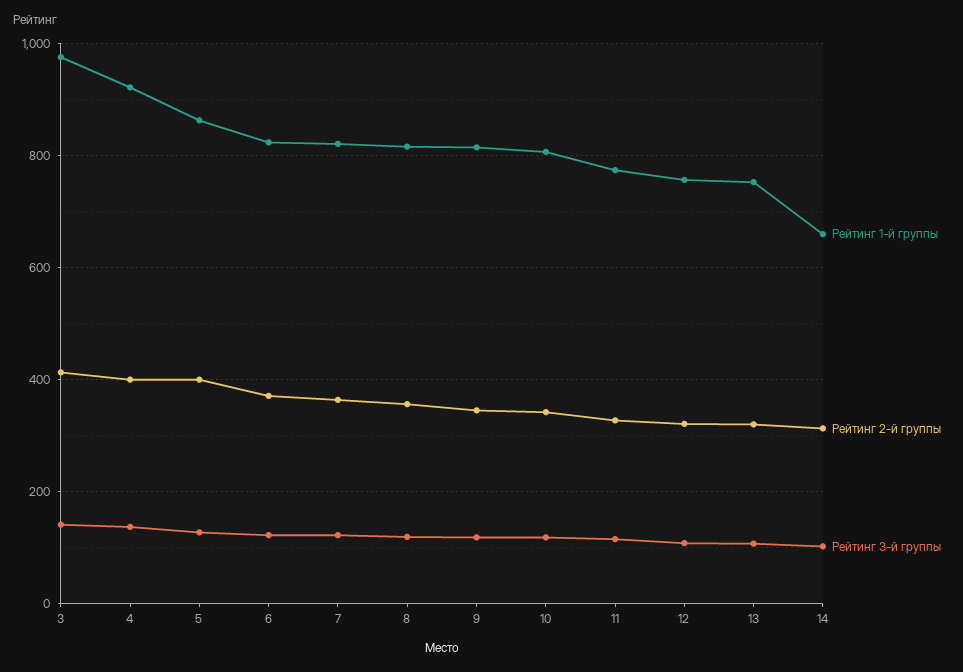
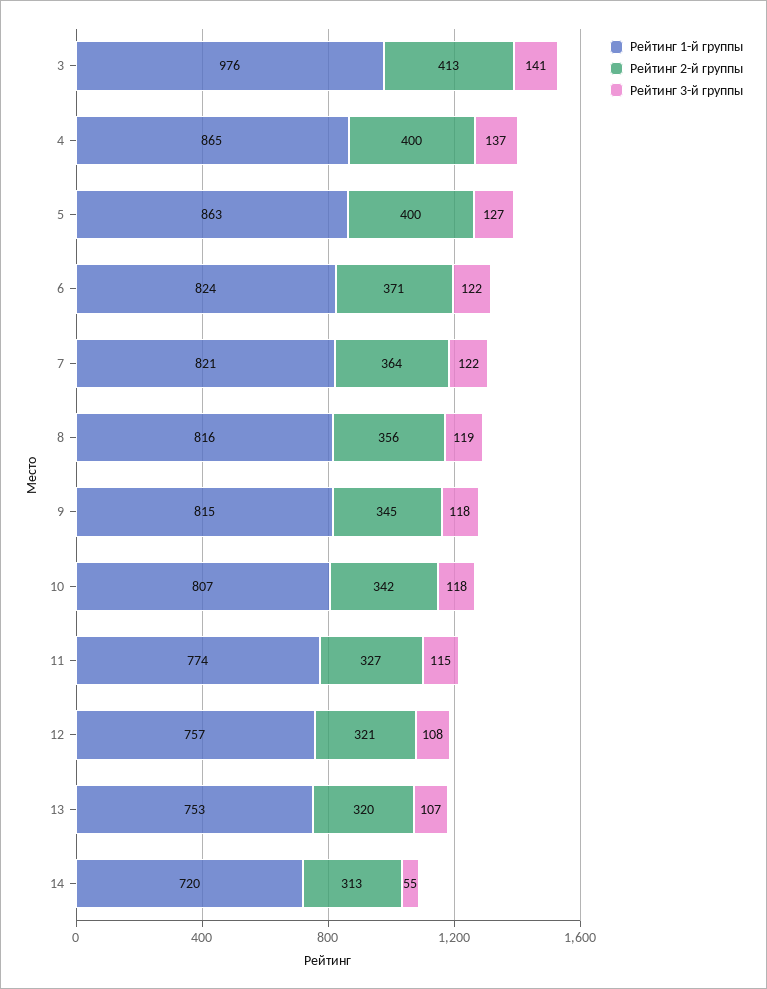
  {
    "Рейтинг 1-й группы": {
      "3": 976,
-     "4": 920,
+     "4": 865,
      "5": 863,
      "6": 824,
      "7": 821,
      "8": 816,
      "9": 815,
      "10": 807,
      "11": 774,
      "12": 757,
      "13": 753,
-     "14": 660
+     "14": 720
    },
    "Рейтинг 2-й группы": {
      "3": 413,
      "4": 400,
      "5": 400,
      "6": 371,
      "7": 364,
      "8": 356,
      "9": 345,
      "10": 342,
      "11": 327,
      "12": 321,
      "13": 320,
      "14": 313
    },
    "Рейтинг 3-й группы": {
      "3": 141,
      "4": 137,
      "5": 127,
      "6": 122,
      "7": 122,
      "8": 119,
      "9": 118,
      "10": 118,
      "11": 115,
      "12": 108,
      "13": 107,
-     "14": 100
+     "14": 55
    }
  }

